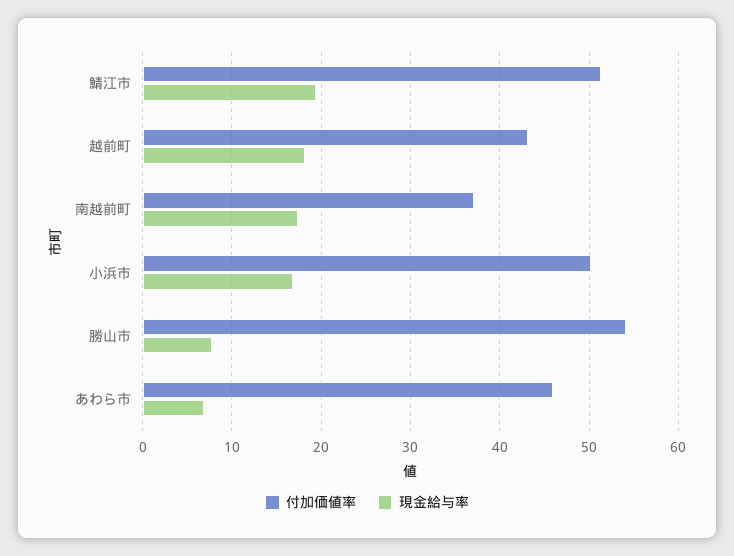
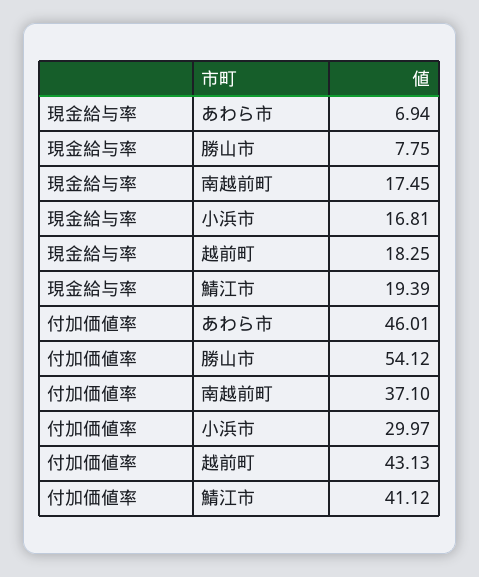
  {
    "付加価値率": {
-     "鯖江市": 51,
+     "鯖江市": 41.12,
      "越前町": 43.13,
      "南越前町": 37.1,
-     "小浜市": 50,
+     "小浜市": 29.97,
      "勝山市": 54.12,
      "あわら市": 46.01
    },
    "現金給与率": {
      "鯖江市": 19.39,
      "越前町": 18.25,
      "南越前町": 17.45,
      "小浜市": 16.81,
      "勝山市": 7.75,
      "あわら市": 6.94
    }
  }

